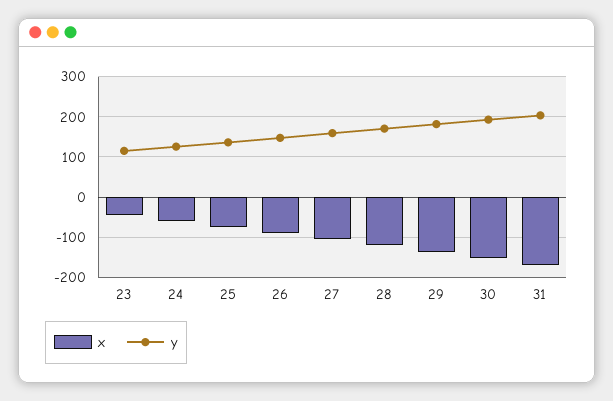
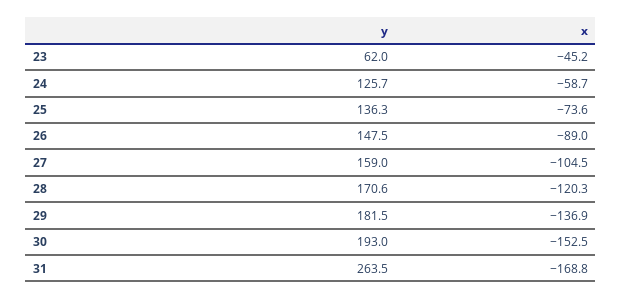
  {
    "x": {
      "23": -45.2,
      "24": -58.7,
      "25": -73.6,
      "26": -89,
      "27": -104.5,
      "28": -120.3,
      "29": -136.9,
      "30": -152.5,
      "31": -168.8
    },
    "y": {
-     "23": 120,
+     "23": 62,
      "24": 125.7,
      "25": 136.3,
      "26": 147.5,
      "27": 159,
      "28": 170.6,
      "29": 181.5,
      "30": 193,
-     "31": 200
+     "31": 263.5
    }
  }

